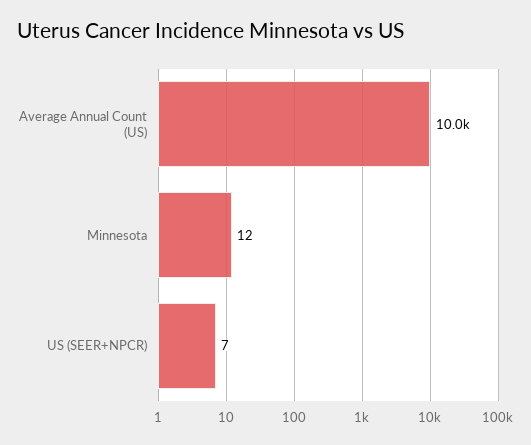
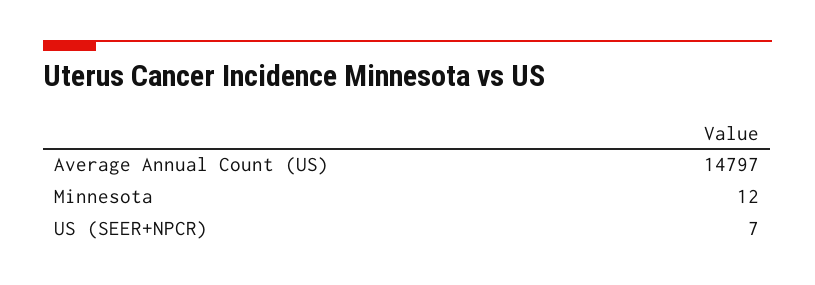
  {
-   "Average Annual Count (US)": 10000,
+   "Average Annual Count (US)": 14797,
    "Minnesota": 12,
    "US (SEER+NPCR)": 7
  }

